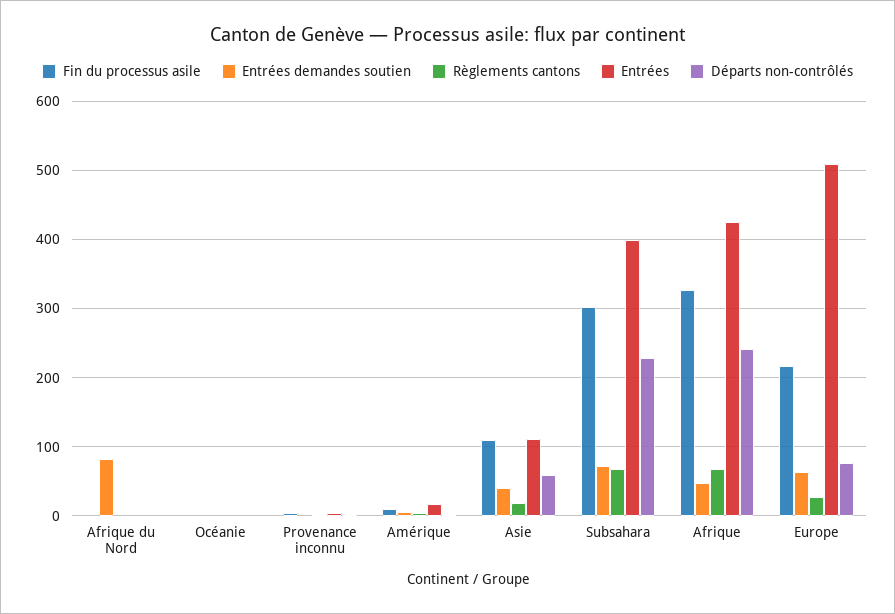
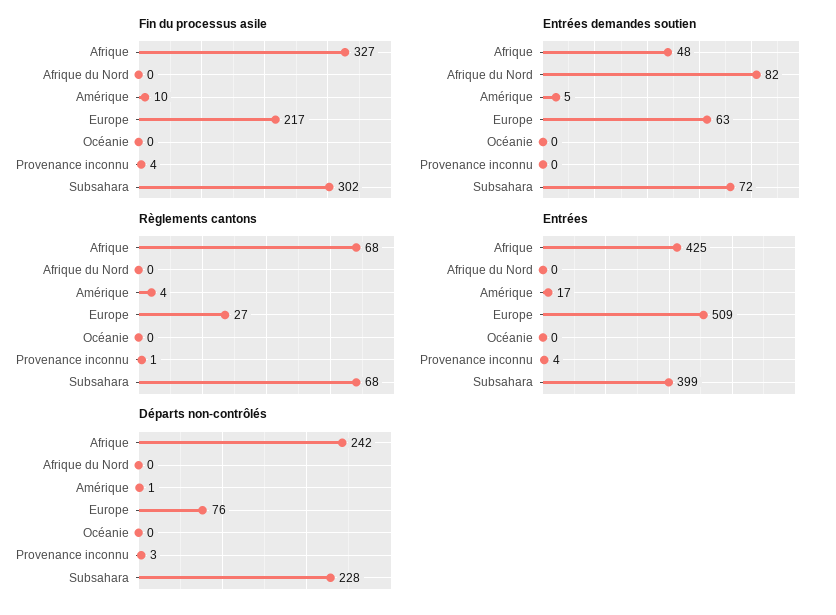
  {
    "Fin du processus asile": {
      "Afrique du Nord": 0,
      "Océanie": 0,
      "Provenance inconnu": 4,
      "Amérique": 10,
-     "Asie": 110,
      "Subsahara": 302,
      "Afrique": 327,
      "Europe": 217
    },
    "Entrées demandes soutien": {
      "Afrique du Nord": 82,
      "Océanie": 0,
      "Provenance inconnu": 0,
      "Amérique": 5,
-     "Asie": 40,
      "Subsahara": 72,
      "Afrique": 48,
      "Europe": 63
    },
    "Règlements cantons": {
      "Afrique du Nord": 0,
      "Océanie": 0,
      "Provenance inconnu": 1,
      "Amérique": 4,
-     "Asie": 20,
      "Subsahara": 68,
      "Afrique": 68,
      "Europe": 27
    },
    "Entrées": {
      "Afrique du Nord": 0,
      "Océanie": 0,
      "Provenance inconnu": 4,
      "Amérique": 17,
-     "Asie": 110,
      "Subsahara": 399,
      "Afrique": 425,
      "Europe": 509
    },
    "Départs non-contrôlés": {
      "Afrique du Nord": 0,
      "Océanie": 0,
      "Provenance inconnu": 3,
      "Amérique": 1,
-     "Asie": 60,
      "Subsahara": 228,
      "Afrique": 242,
      "Europe": 76
    }
  }

